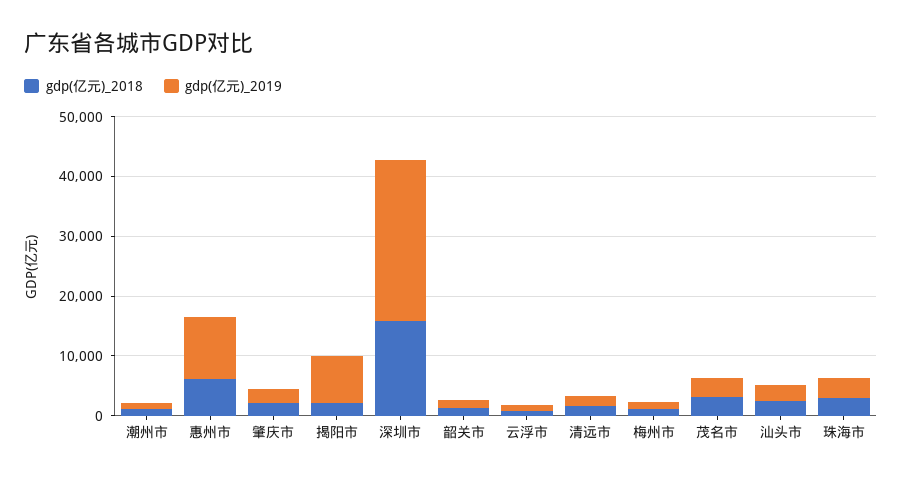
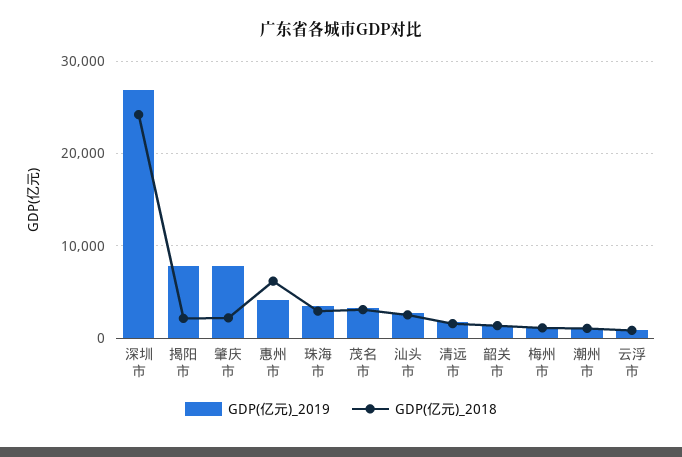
  {
    "gdp(亿元)_2018": {
      "潮州市": 1000,
      "惠州市": 6000,
      "肇庆市": 2000,
      "揭阳市": 2000,
-     "深圳市": 16000,
+     "深圳市": 24000,
      "韶关市": 1000,
      "云浮市": 1000,
      "清远市": 2000,
      "梅州市": 1000,
      "茂名市": 3000,
      "汕头市": 3000,
      "珠海市": 3000
    },
    "gdp(亿元)_2019": {
      "潮州市": 1000,
-     "惠州市": 10000,
+     "惠州市": 4000,
-     "肇庆市": 2000,
+     "肇庆市": 8000,
      "揭阳市": 8000,
      "深圳市": 27000,
      "韶关市": 1000,
      "云浮市": 1000,
      "清远市": 2000,
      "梅州市": 1000,
      "茂名市": 3000,
      "汕头市": 3000,
      "珠海市": 3000
    }
  }

